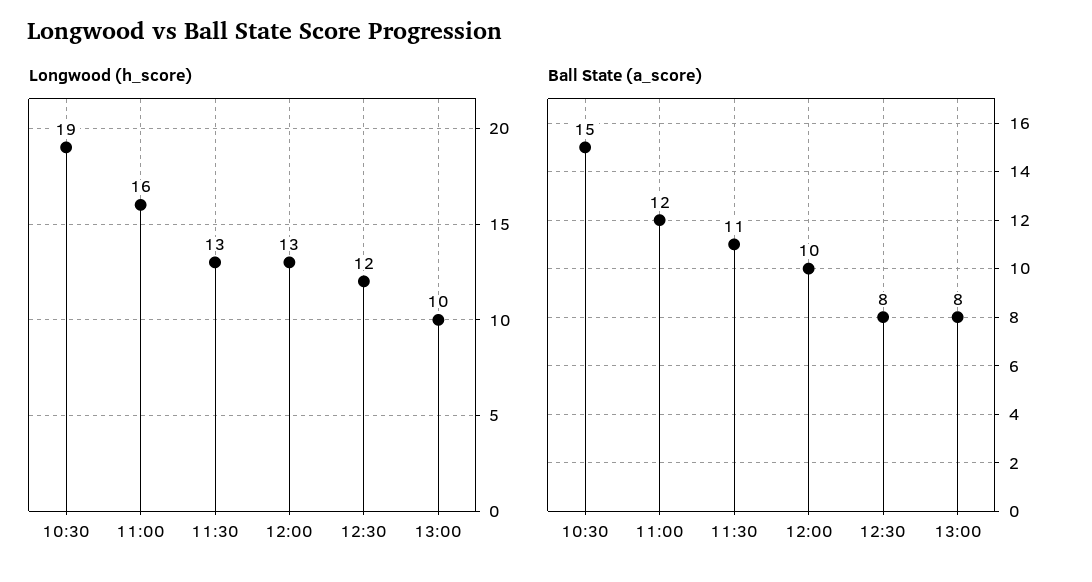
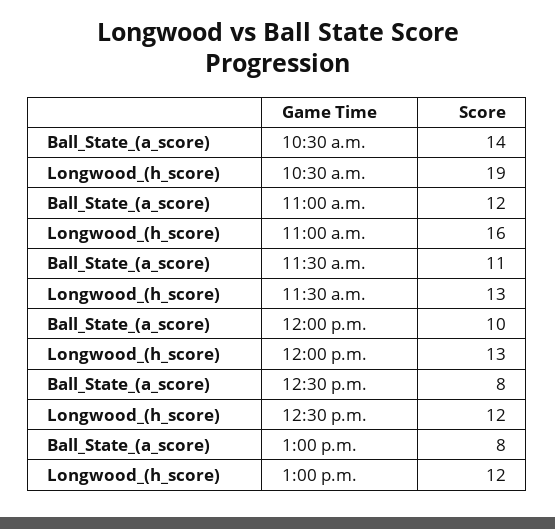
  {
    "Longwood (h_score)": {
      "10:30": 19,
      "11:00": 16,
      "11:30": 13,
      "12:00": 13,
      "12:30": 12,
-     "13:00": 10
+     "13:00": 12
    },
    "Ball State (a_score)": {
-     "10:30": 15,
+     "10:30": 14,
      "11:00": 12,
      "11:30": 11,
      "12:00": 10,
      "12:30": 8,
      "13:00": 8
    }
  }

